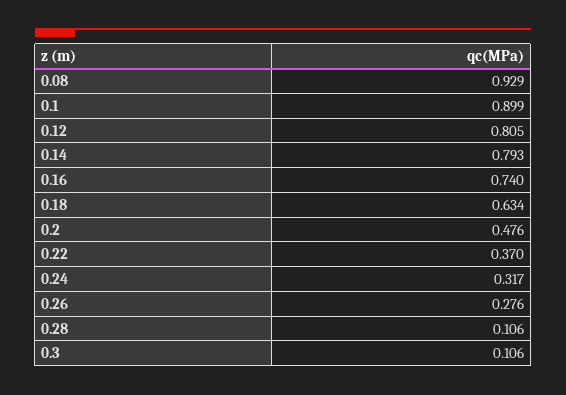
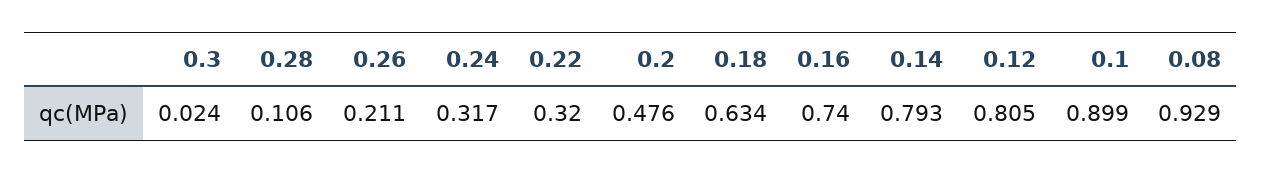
  {
    "0.08": 0.929,
    "0.1": 0.899,
    "0.12": 0.805,
    "0.14": 0.793,
    "0.16": 0.74,
    "0.18": 0.634,
    "0.2": 0.476,
-   "0.22": 0.37,
+   "0.22": 0.32,
    "0.24": 0.317,
-   "0.26": 0.276,
+   "0.26": 0.211,
    "0.28": 0.106,
-   "0.3": 0.106
+   "0.3": 0.024
  }

